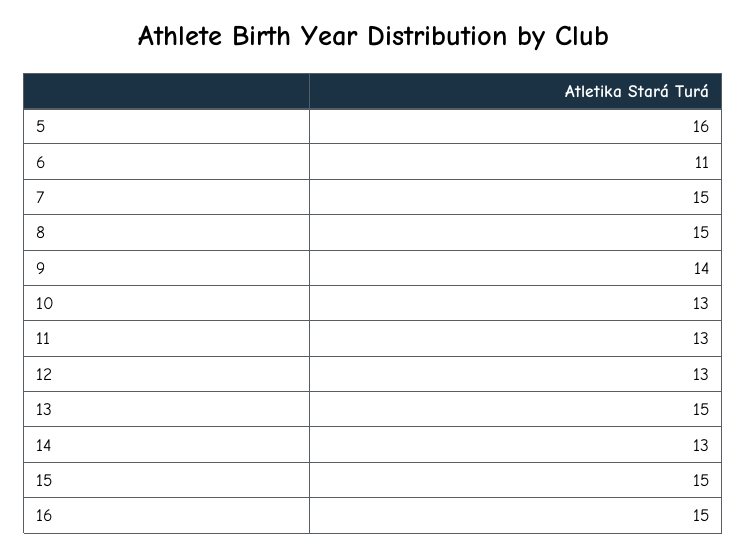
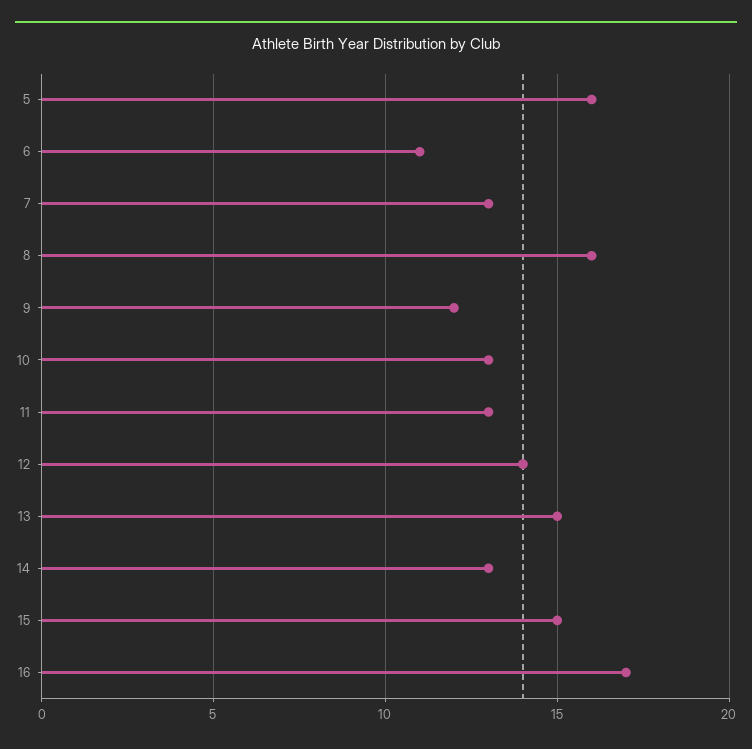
  {
    "5": 16,
    "6": 11,
-   "7": 15,
+   "7": 13,
-   "8": 15,
+   "8": 16,
-   "9": 14,
+   "9": 12,
    "10": 13,
    "11": 13,
-   "12": 13,
+   "12": 14,
    "13": 15,
    "14": 13,
    "15": 15,
-   "16": 15
+   "16": 17
  }

